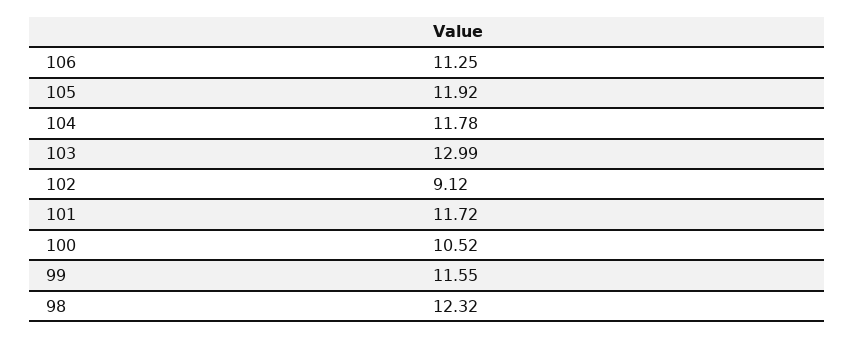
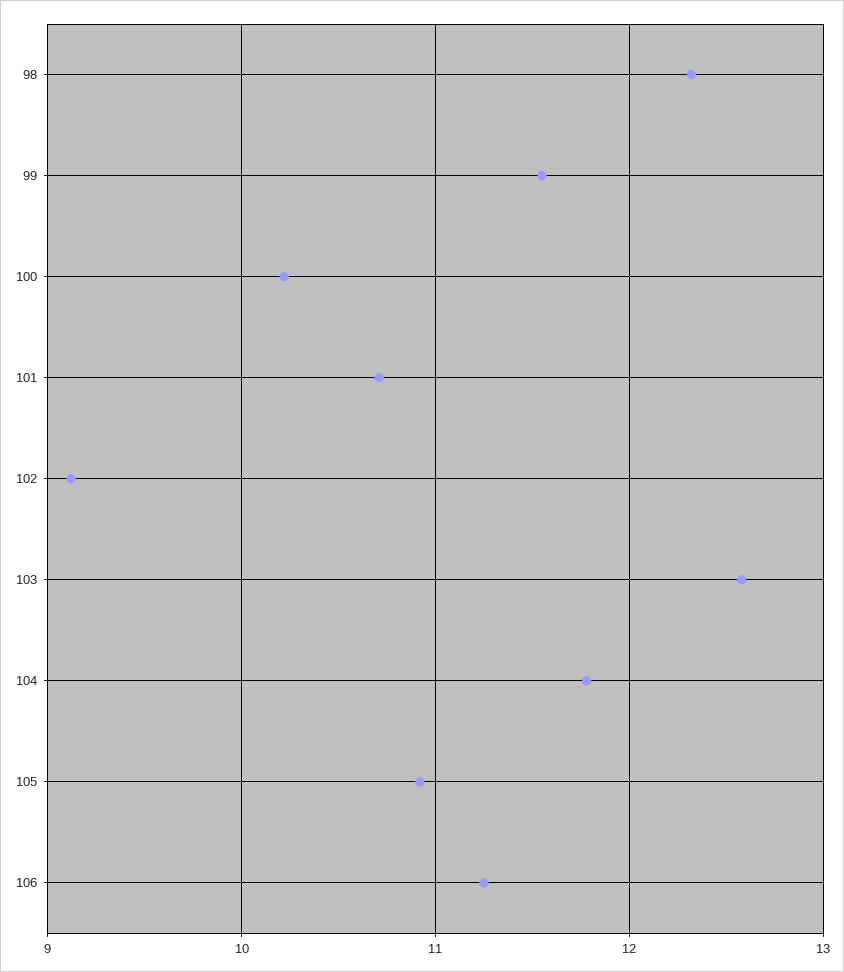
  {
    "106": 11.25,
-   "105": 11.92,
+   "105": 10.9,
    "104": 11.78,
-   "103": 12.99,
+   "103": 12.6,
    "102": 9.12,
-   "101": 11.72,
+   "101": 10.7,
-   "100": 10.52,
+   "100": 10.2,
    "99": 11.55,
    "98": 12.32
  }

